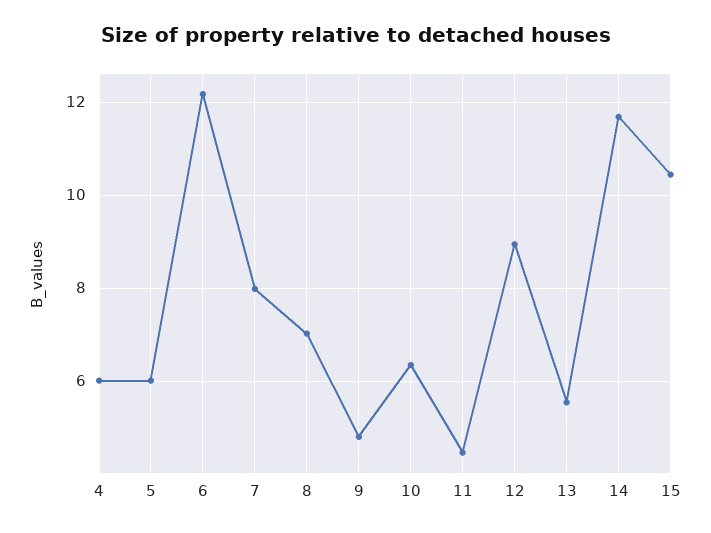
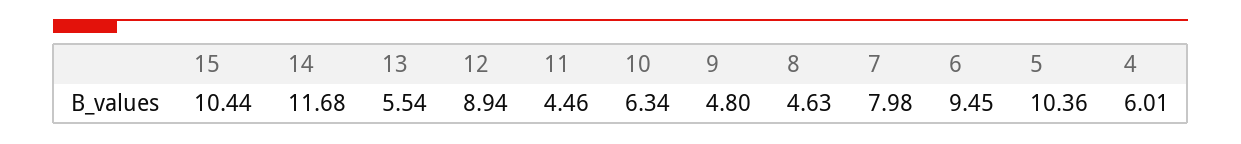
  {
    "4": 6.01,
-   "5": 6,
+   "5": 10.36,
-   "6": 12.2,
+   "6": 9.45,
    "7": 7.98,
-   "8": 7,
+   "8": 4.63,
    "9": 4.8,
    "10": 6.34,
    "11": 4.46,
    "12": 8.94,
    "13": 5.54,
    "14": 11.68,
    "15": 10.44
  }

